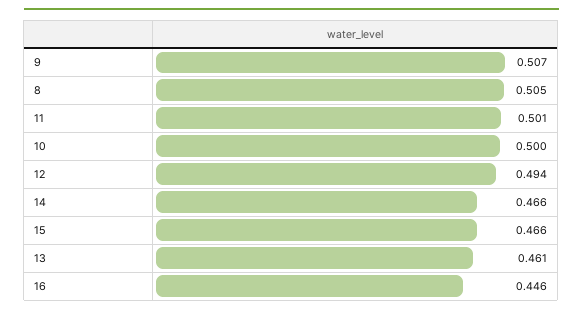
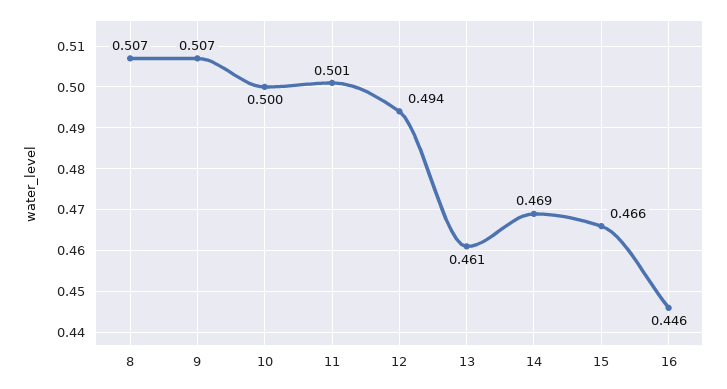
  {
    "9": 0.507,
-   "8": 0.505,
+   "8": 0.507,
    "11": 0.501,
    "10": 0.5,
    "12": 0.494,
-   "14": 0.466,
+   "14": 0.469,
    "15": 0.466,
    "13": 0.461,
    "16": 0.446
  }

